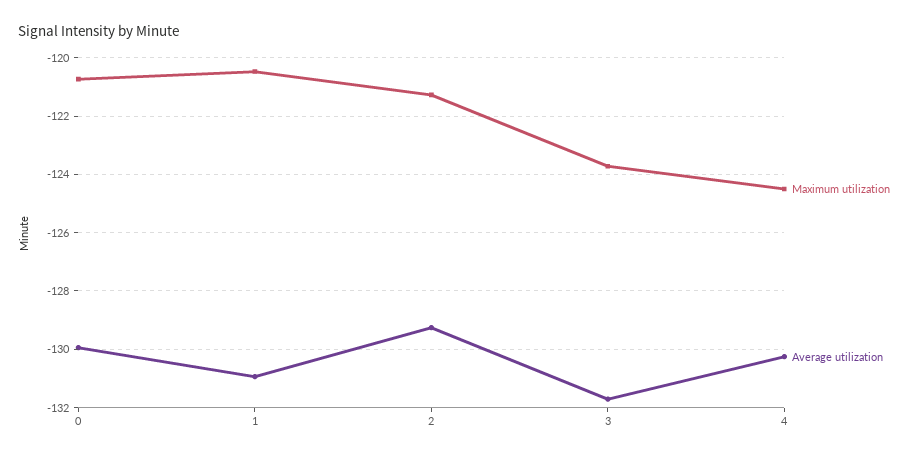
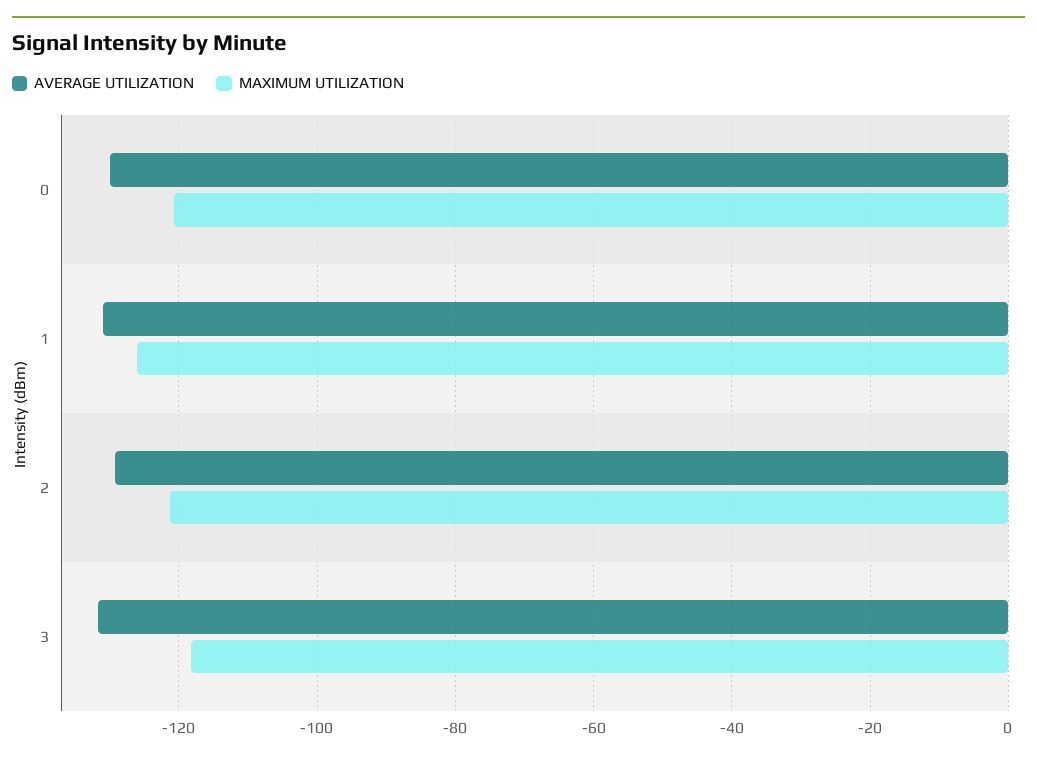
  {
    "Maximum utilization": {
      "0": -120.75,
-     "1": -120.5,
+     "1": -126,
      "2": -121.25,
-     "3": -123.75,
+     "3": -118
-     "4": -124.5
    },
    "Average utilization": {
      "0": -130,
      "1": -131,
      "2": -129.25,
-     "3": -131.75,
+     "3": -131.75
-     "4": -130.25
    }
  }

